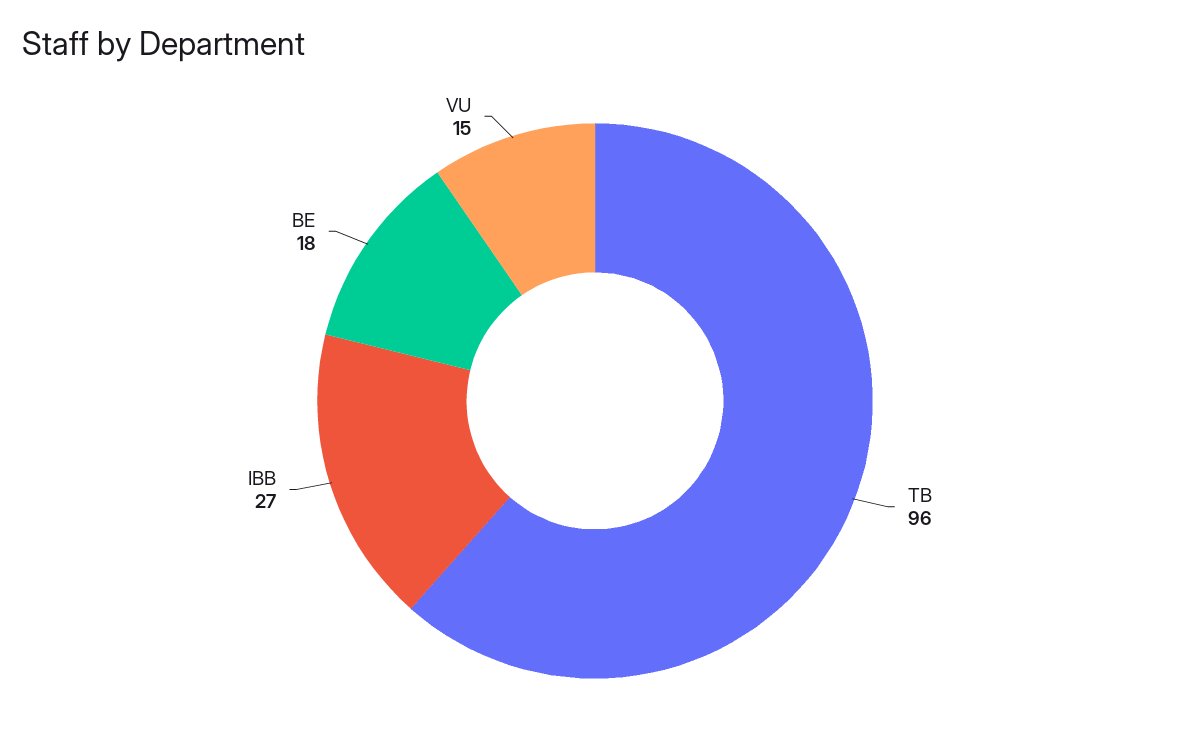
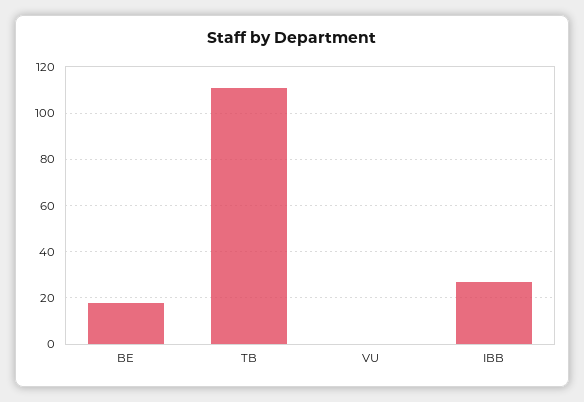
  {
-   "TB": 96,
+   "TB": 110,
    "IBB": 27,
    "BE": 18,
-   "VU": 15
+   "VU": 0
  }

